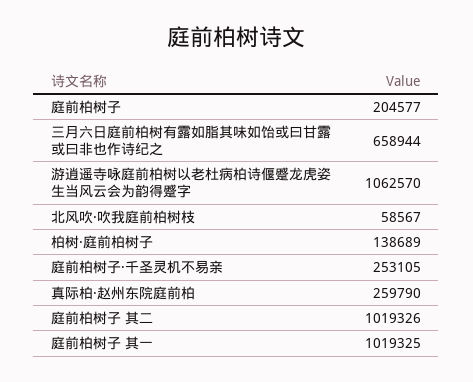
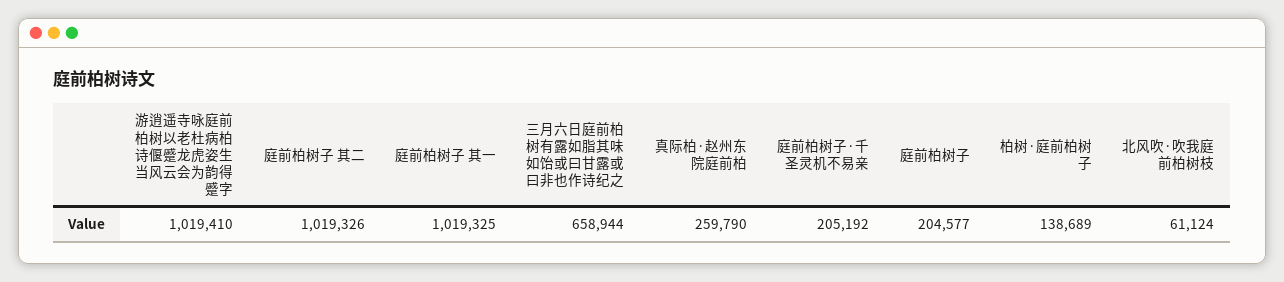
  {
    "庭前柏树子": 204577,
    "三月六日庭前柏树有露如脂其味如饴或曰甘露或曰非也作诗纪之": 658944,
-   "游逍遥寺咏庭前柏树以老杜病柏诗偃蹙龙虎姿生当风云会为韵得蹙字": 1062570,
+   "游逍遥寺咏庭前柏树以老杜病柏诗偃蹙龙虎姿生当风云会为韵得蹙字": 1019410,
-   "北风吹·吹我庭前柏树枝": 58567,
+   "北风吹·吹我庭前柏树枝": 61124,
    "柏树·庭前柏树子": 138689,
-   "庭前柏树子·千圣灵机不易亲": 253105,
+   "庭前柏树子·千圣灵机不易亲": 205192,
    "真际柏·赵州东院庭前柏": 259790,
    "庭前柏树子 其二": 1019326,
    "庭前柏树子 其一": 1019325
  }

